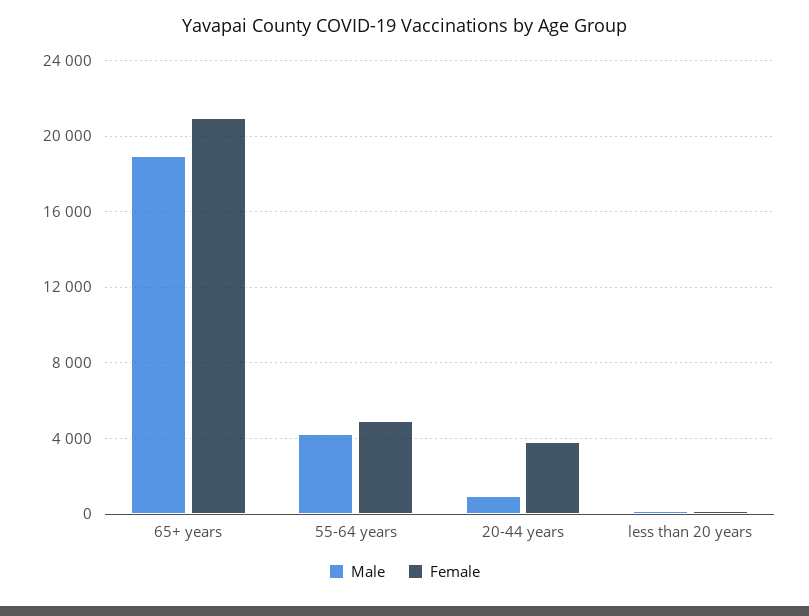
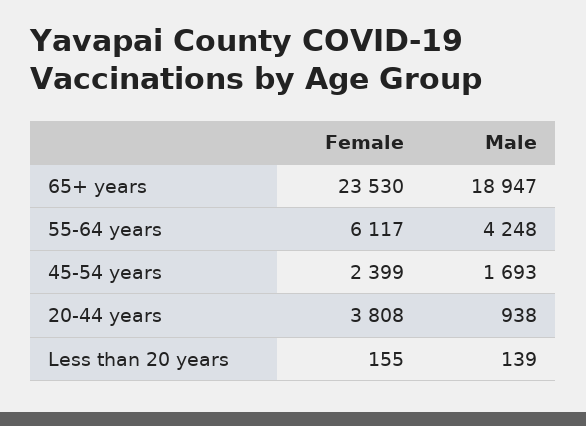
  {
    "Male": {
      "65+ years": 18947,
      "55-64 years": 4248,
      "20-44 years": 938,
-     "less than 20 years": 139
+     "less than 20 years": 139,
+     "45-54 years": 1693
    },
    "Female": {
-     "65+ years": 21000,
+     "65+ years": 23530,
-     "55-64 years": 5000,
+     "55-64 years": 6117,
      "20-44 years": 3808,
-     "less than 20 years": 155
+     "less than 20 years": 155,
+     "45-54 years": 2399
    }
  }

